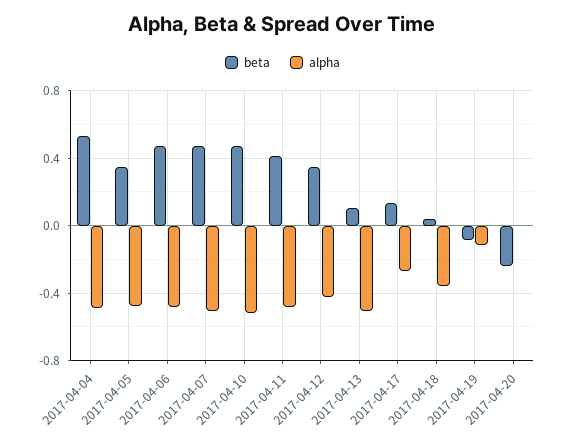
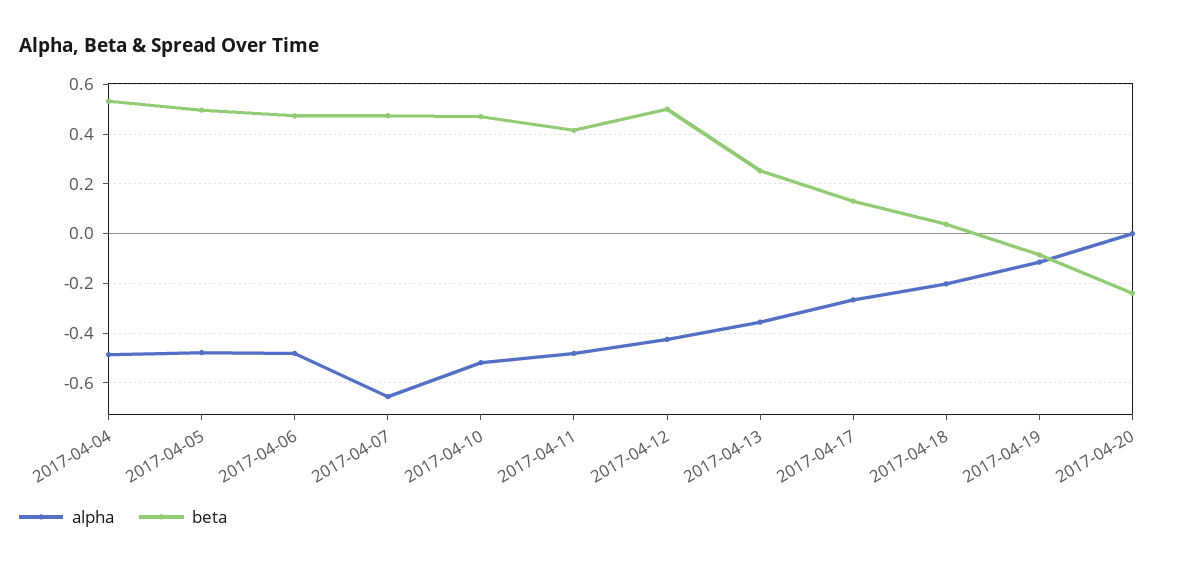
  {
    "beta": {
      "2017-04-04": 0.525,
-     "2017-04-05": 0.35,
+     "2017-04-05": 0.5,
      "2017-04-06": 0.475,
      "2017-04-07": 0.475,
      "2017-04-10": 0.475,
      "2017-04-11": 0.425,
-     "2017-04-12": 0.35,
+     "2017-04-12": 0.5,
-     "2017-04-13": 0.1,
+     "2017-04-13": 0.25,
      "2017-04-17": 0.125,
      "2017-04-18": 0.025,
      "2017-04-19": -0.075,
      "2017-04-20": -0.25
    },
    "alpha": {
      "2017-04-04": -0.475,
      "2017-04-05": -0.475,
      "2017-04-06": -0.475,
-     "2017-04-07": -0.5,
+     "2017-04-07": -0.65,
      "2017-04-10": -0.525,
      "2017-04-11": -0.475,
      "2017-04-12": -0.425,
-     "2017-04-13": -0.5,
+     "2017-04-13": -0.35,
      "2017-04-17": -0.275,
-     "2017-04-18": -0.35,
+     "2017-04-18": -0.2,
      "2017-04-19": -0.125,
      "2017-04-20": 0
    }
  }

